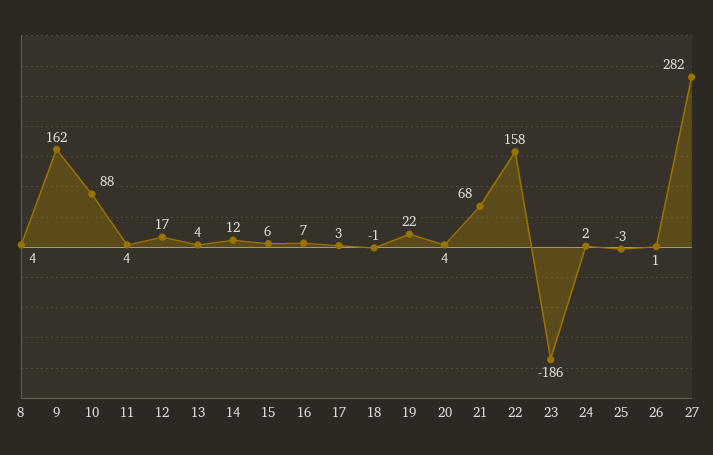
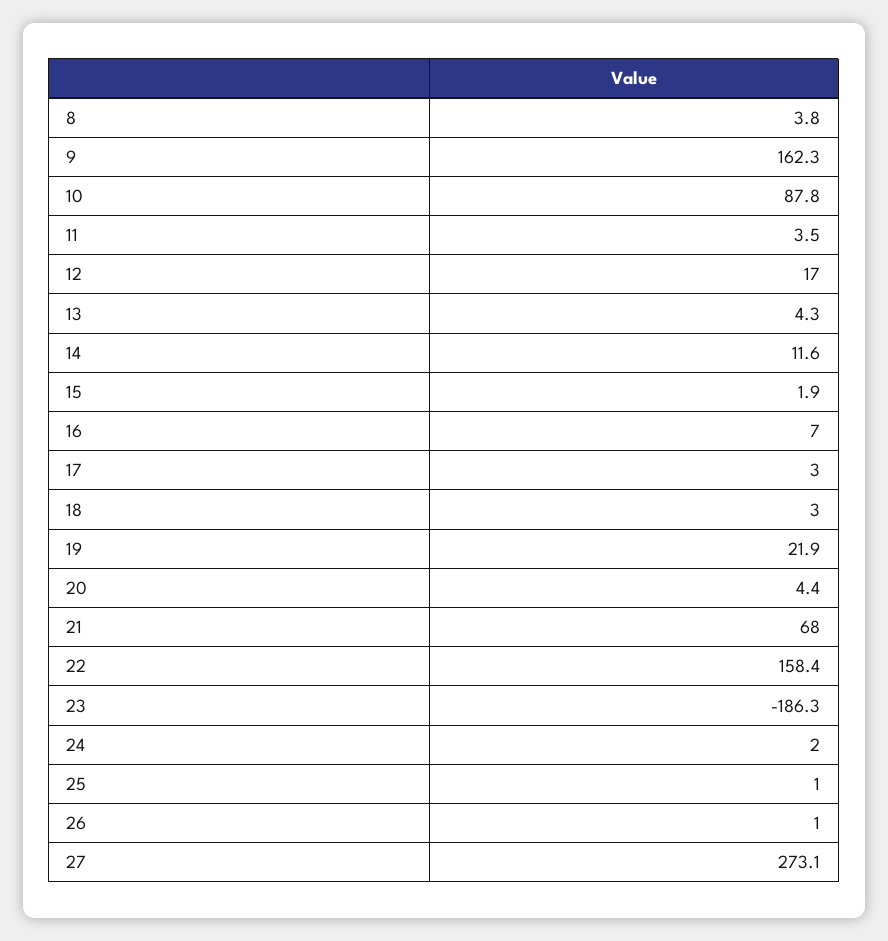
  {
    "8": 3.8,
    "9": 162.3,
    "10": 87.8,
    "11": 3.5,
    "12": 17,
    "13": 4.3,
    "14": 11.6,
-   "15": 6,
+   "15": 1.9,
    "16": 7,
    "17": 3,
-   "18": -1,
+   "18": 3,
    "19": 21.9,
    "20": 4.4,
    "21": 68,
    "22": 158.4,
    "23": -186.3,
    "24": 2,
-   "25": -3,
+   "25": 1,
    "26": 1,
-   "27": 282
+   "27": 273.1
  }

